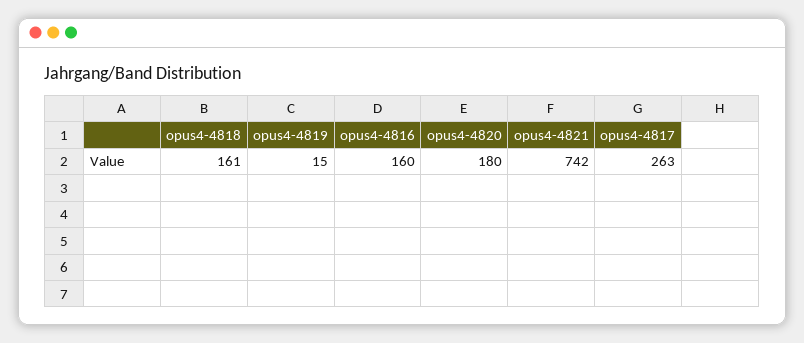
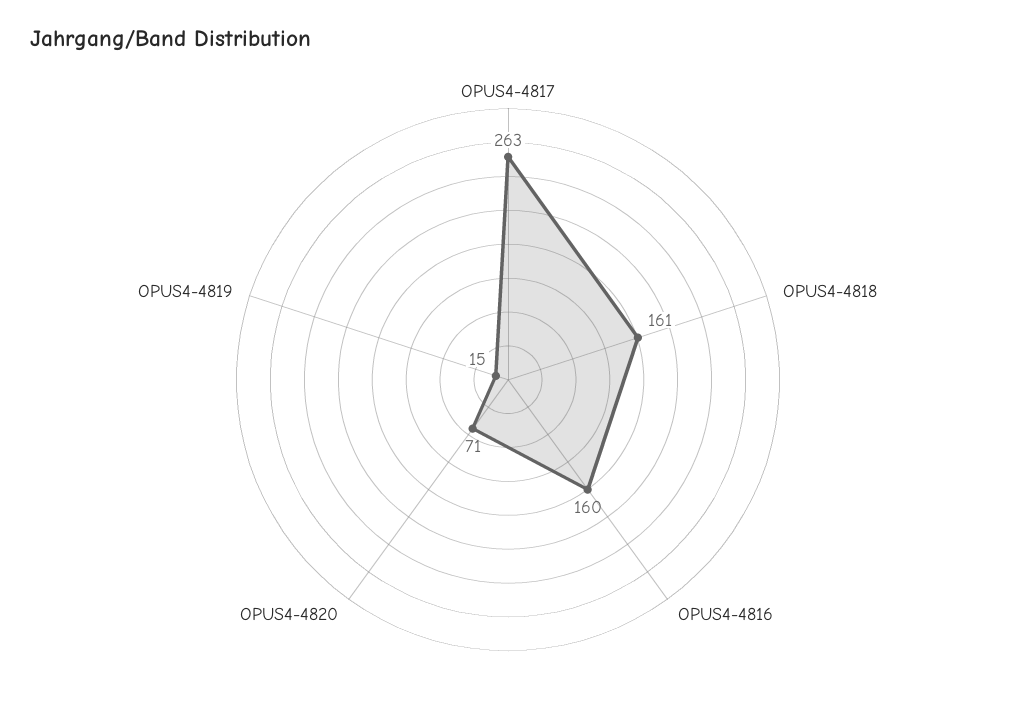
  {
    "opus4-4818": 161,
    "opus4-4819": 15,
    "opus4-4816": 160,
-   "opus4-4820": 180,
+   "opus4-4820": 71,
-   "opus4-4821": 742,
    "opus4-4817": 263
  }

